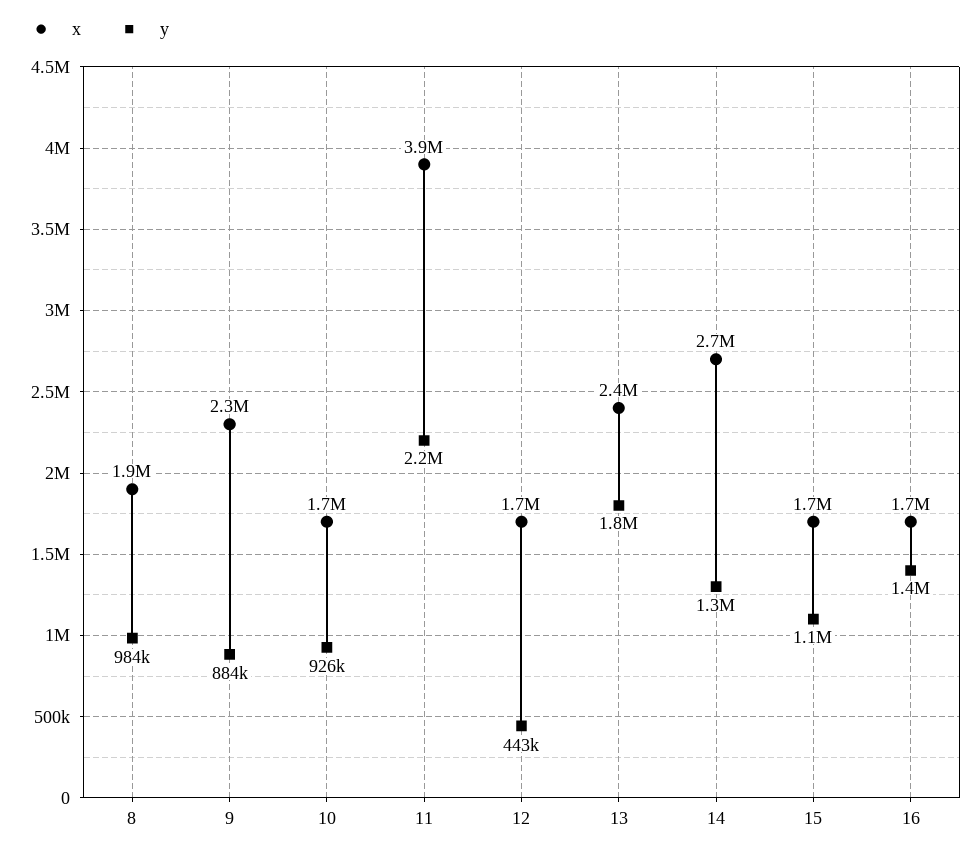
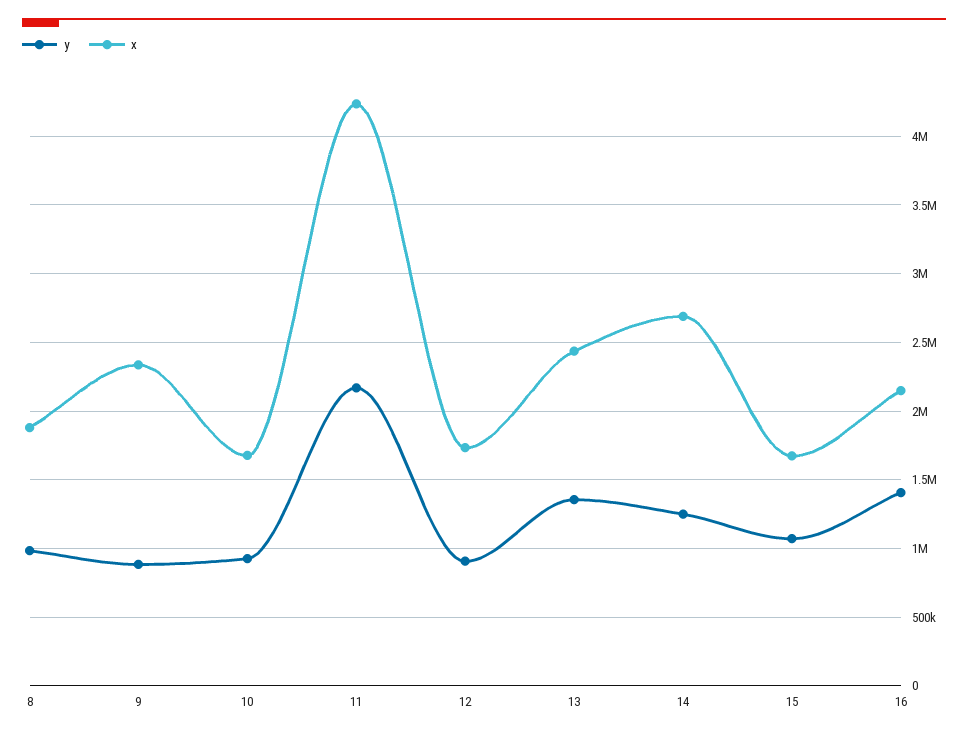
  {
    "x": {
      "8": 1900000,
      "9": 2300000,
      "10": 1700000,
-     "11": 3900000,
+     "11": 4250000,
      "12": 1700000,
      "13": 2400000,
      "14": 2700000,
      "15": 1700000,
-     "16": 1700000
+     "16": 2150000
    },
    "y": {
      "8": 984000,
      "9": 884000,
      "10": 926000,
      "11": 2200000,
-     "12": 443000,
+     "12": 900000,
-     "13": 1800000,
+     "13": 1350000,
      "14": 1300000,
      "15": 1100000,
      "16": 1400000
    }
  }

